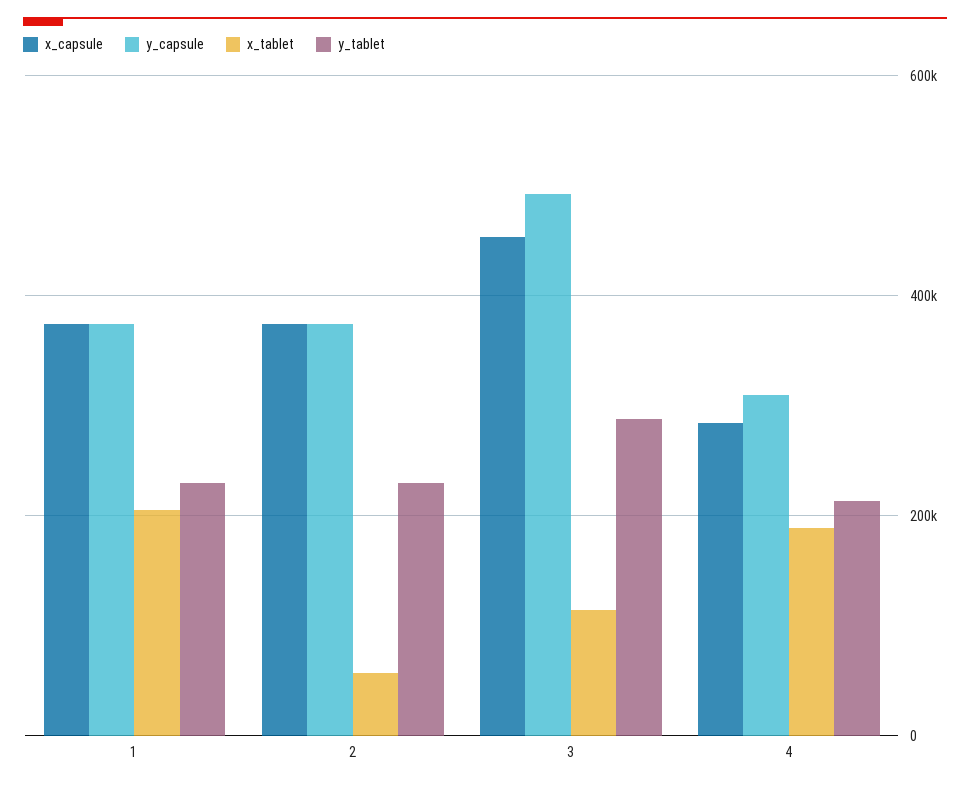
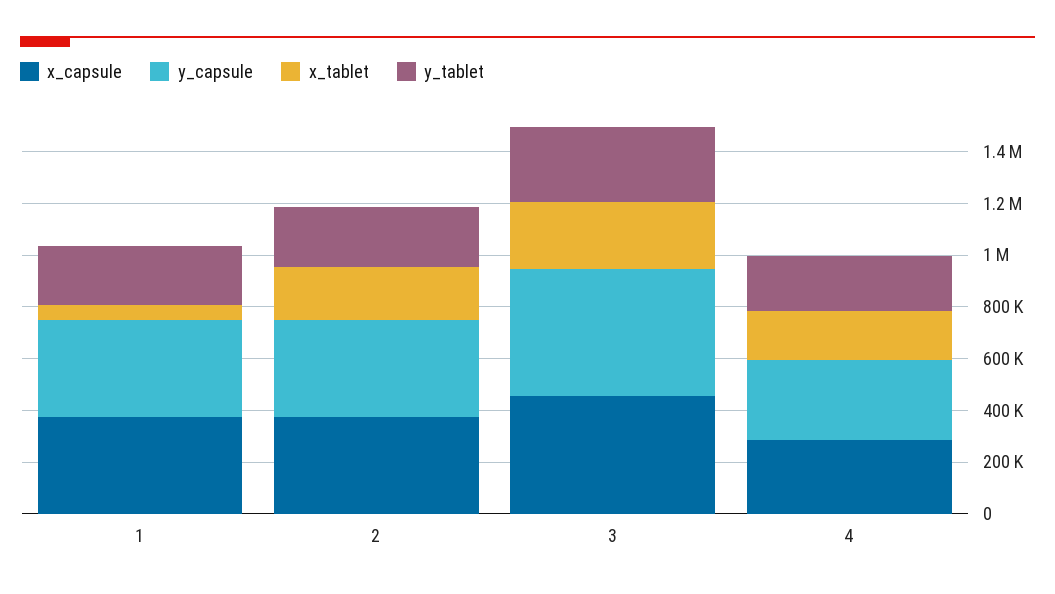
  {
    "x_capsule": {
      "1": 380000,
      "2": 380000,
      "3": 460000,
      "4": 280000
    },
    "y_capsule": {
      "1": 380000,
      "2": 380000,
      "3": 500000,
      "4": 300000
    },
    "x_tablet": {
-     "1": 200000,
+     "1": 50000,
-     "2": 60000,
+     "2": 200000,
-     "3": 120000,
+     "3": 250000,
      "4": 180000
    },
    "y_tablet": {
      "1": 220000,
      "2": 220000,
      "3": 280000,
      "4": 220000
    }
  }

